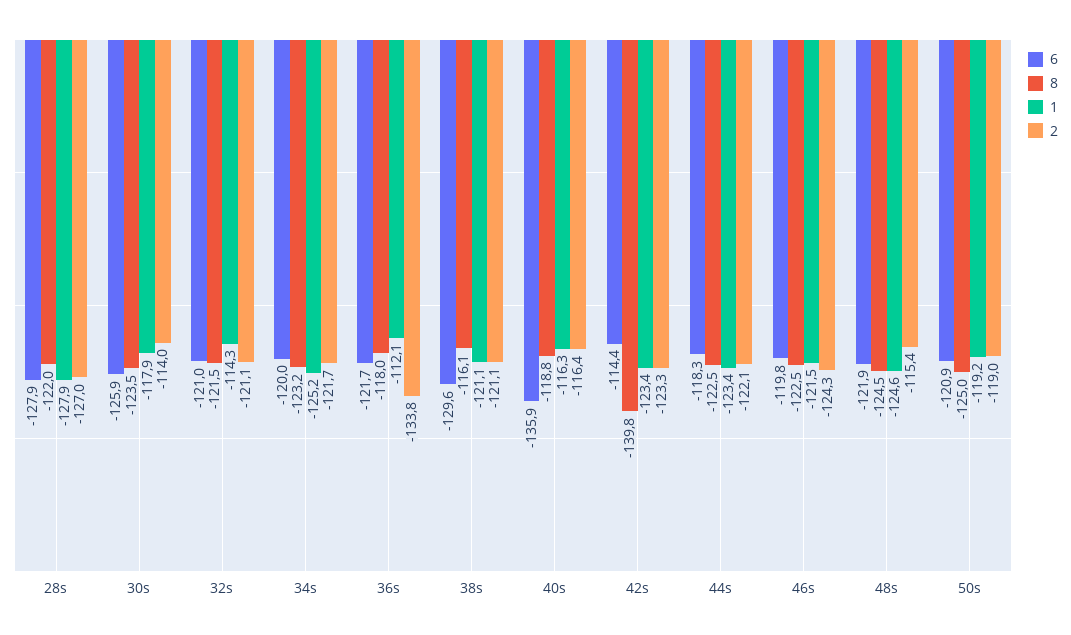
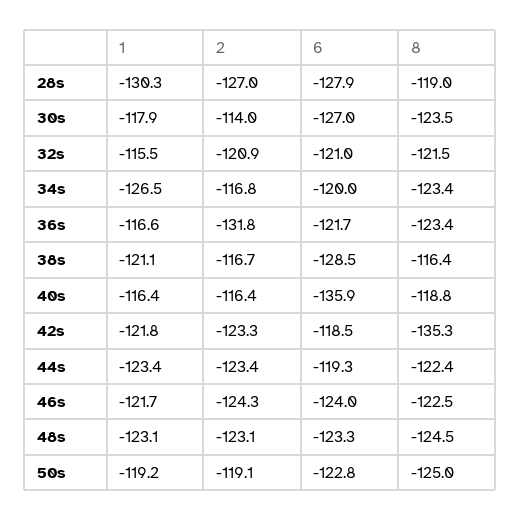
  {
    "6": {
      "28s": -127.9,
-     "30s": -125.9,
+     "30s": -127,
      "32s": -121,
      "34s": -120,
      "36s": -121.7,
-     "38s": -129.6,
+     "38s": -128.5,
      "40s": -135.9,
-     "42s": -114.4,
+     "42s": -118.5,
-     "44s": -118.3,
+     "44s": -119.3,
-     "46s": -119.8,
+     "46s": -124,
-     "48s": -121.9,
+     "48s": -123.3,
-     "50s": -120.9
+     "50s": -122.8
    },
    "8": {
-     "28s": -122,
+     "28s": -119,
      "30s": -123.5,
      "32s": -121.5,
-     "34s": -123.2,
+     "34s": -123.4,
-     "36s": -118,
+     "36s": -123.4,
-     "38s": -116.1,
+     "38s": -116.4,
      "40s": -118.8,
-     "42s": -139.8,
+     "42s": -135.3,
-     "44s": -122.5,
+     "44s": -122.4,
      "46s": -122.5,
      "48s": -124.5,
      "50s": -125
    },
    "1": {
-     "28s": -127.9,
+     "28s": -130.3,
      "30s": -117.9,
-     "32s": -114.3,
+     "32s": -115.5,
-     "34s": -125.2,
+     "34s": -126.5,
-     "36s": -112.1,
+     "36s": -116.6,
      "38s": -121.1,
-     "40s": -116.3,
+     "40s": -116.4,
-     "42s": -123.4,
+     "42s": -121.8,
      "44s": -123.4,
-     "46s": -121.5,
+     "46s": -121.7,
-     "48s": -124.6,
+     "48s": -123.1,
      "50s": -119.2
    },
    "2": {
      "28s": -127,
      "30s": -114,
-     "32s": -121.1,
+     "32s": -120.9,
-     "34s": -121.7,
+     "34s": -116.8,
-     "36s": -133.8,
+     "36s": -131.8,
-     "38s": -121.1,
+     "38s": -116.7,
      "40s": -116.4,
      "42s": -123.3,
-     "44s": -122.1,
+     "44s": -123.4,
      "46s": -124.3,
-     "48s": -115.4,
+     "48s": -123.1,
-     "50s": -119
+     "50s": -119.1
    }
  }

